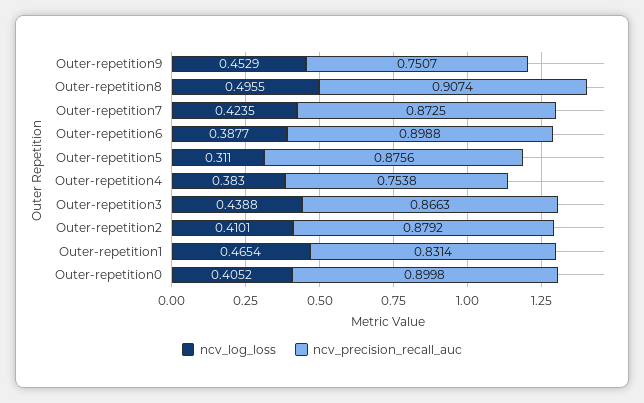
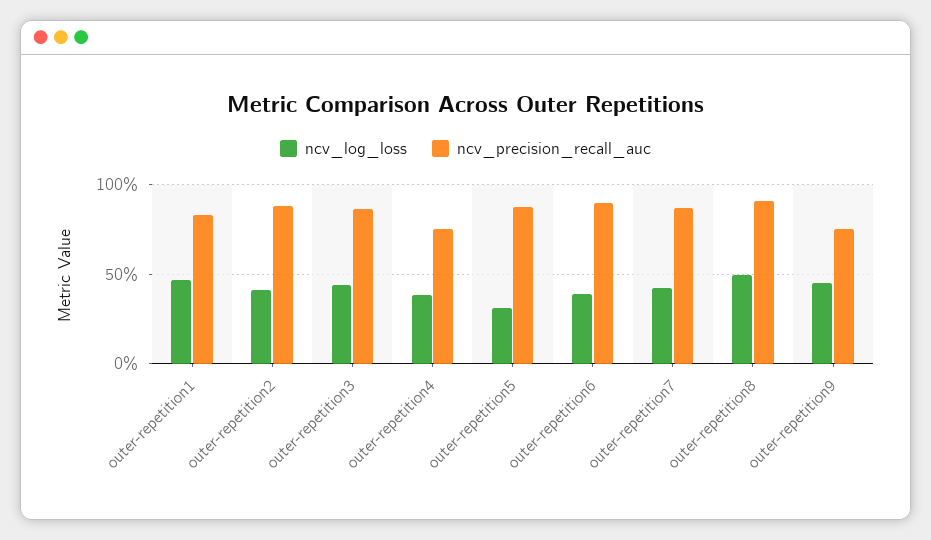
  {
    "ncv_log_loss": {
      "Outer-repetition9": 0.4529,
      "Outer-repetition8": 0.4955,
      "Outer-repetition7": 0.4235,
      "Outer-repetition6": 0.3877,
      "Outer-repetition5": 0.311,
      "Outer-repetition4": 0.383,
      "Outer-repetition3": 0.4388,
      "Outer-repetition2": 0.4101,
-     "Outer-repetition1": 0.4654,
+     "Outer-repetition1": 0.4654
-     "Outer-repetition0": 0.4052
    },
    "ncv_precision_recall_auc": {
      "Outer-repetition9": 0.7507,
      "Outer-repetition8": 0.9074,
      "Outer-repetition7": 0.8725,
      "Outer-repetition6": 0.8988,
      "Outer-repetition5": 0.8756,
      "Outer-repetition4": 0.7538,
      "Outer-repetition3": 0.8663,
      "Outer-repetition2": 0.8792,
-     "Outer-repetition1": 0.8314,
+     "Outer-repetition1": 0.8314
-     "Outer-repetition0": 0.8998
    }
  }

